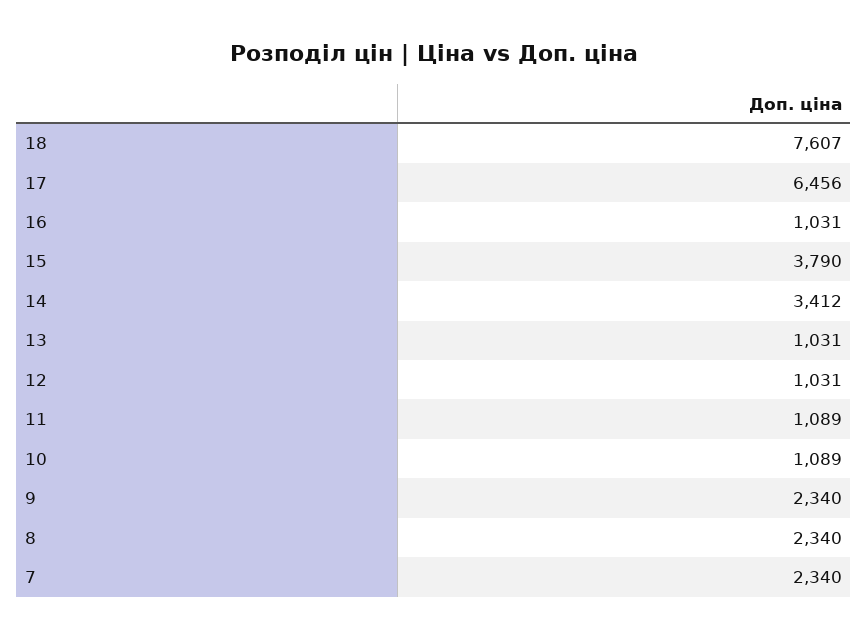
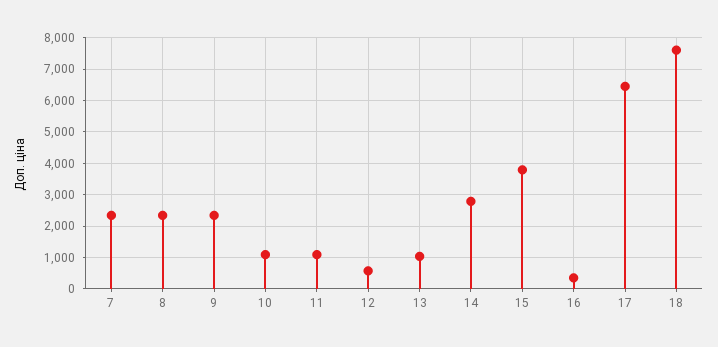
  {
    "18": 7607,
    "17": 6456,
-   "16": 1031,
+   "16": 400,
    "15": 3790,
-   "14": 3412,
+   "14": 2800,
    "13": 1031,
-   "12": 1031,
+   "12": 600,
    "11": 1089,
    "10": 1089,
    "9": 2340,
    "8": 2340,
    "7": 2340
  }

